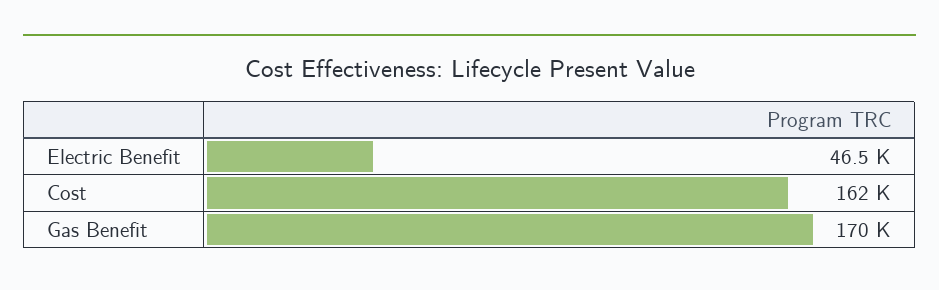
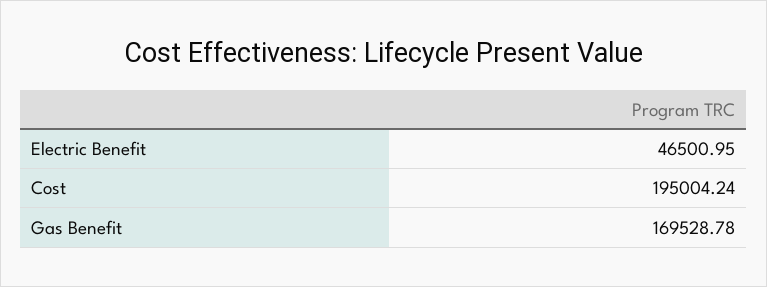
  {
    "Electric Benefit": 46500.95,
-   "Cost": 162000,
+   "Cost": 195004.24,
    "Gas Benefit": 169528.78
  }

